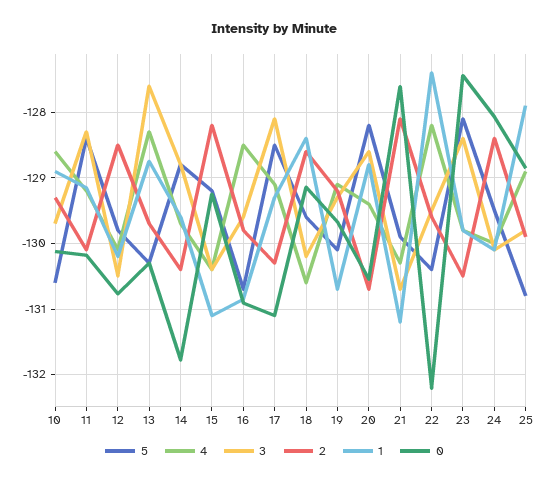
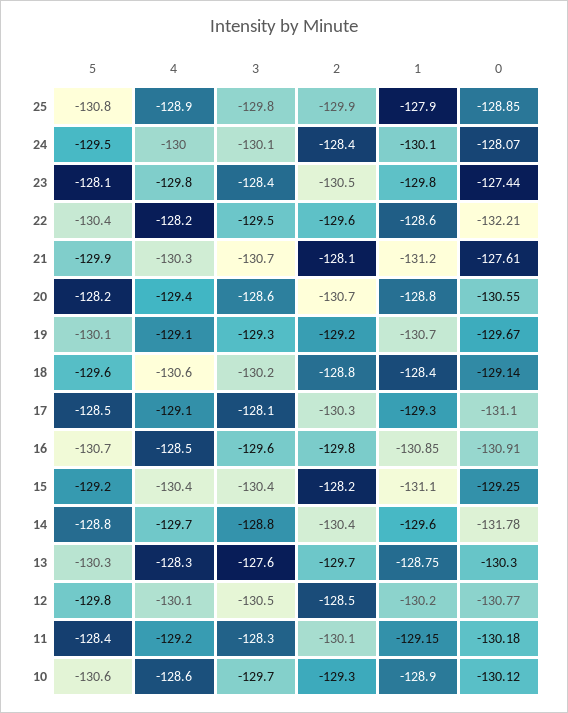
  {
    "5": {
      "10": -130.6,
      "11": -128.4,
      "12": -129.8,
      "13": -130.3,
      "14": -128.8,
      "15": -129.2,
      "16": -130.7,
      "17": -128.5,
      "18": -129.6,
      "19": -130.1,
      "20": -128.2,
      "21": -129.9,
      "22": -130.4,
      "23": -128.1,
      "24": -129.5,
      "25": -130.8
    },
    "4": {
      "10": -128.6,
      "11": -129.2,
      "12": -130.1,
      "13": -128.3,
      "14": -129.7,
      "15": -130.4,
      "16": -128.5,
      "17": -129.1,
      "18": -130.6,
      "19": -129.1,
      "20": -129.4,
      "21": -130.3,
      "22": -128.2,
      "23": -129.8,
      "24": -130,
      "25": -128.9
    },
    "3": {
      "10": -129.7,
      "11": -128.3,
      "12": -130.5,
      "13": -127.6,
      "14": -128.8,
      "15": -130.4,
      "16": -129.6,
      "17": -128.1,
      "18": -130.2,
      "19": -129.3,
      "20": -128.6,
      "21": -130.7,
      "22": -129.5,
      "23": -128.4,
      "24": -130.1,
      "25": -129.8
    },
    "2": {
      "10": -129.3,
      "11": -130.1,
      "12": -128.5,
      "13": -129.7,
      "14": -130.4,
      "15": -128.2,
      "16": -129.8,
      "17": -130.3,
-     "18": -128.6,
+     "18": -128.8,
      "19": -129.2,
      "20": -130.7,
      "21": -128.1,
      "22": -129.6,
      "23": -130.5,
      "24": -128.4,
      "25": -129.9
    },
    "1": {
      "10": -128.9,
      "11": -129.15,
      "12": -130.2,
      "13": -128.75,
      "14": -129.6,
      "15": -131.1,
      "16": -130.85,
      "17": -129.3,
      "18": -128.4,
      "19": -130.7,
      "20": -128.8,
      "21": -131.2,
-     "22": -127.4,
+     "22": -128.6,
      "23": -129.8,
      "24": -130.1,
      "25": -127.9
    },
    "0": {
      "10": -130.12,
      "11": -130.18,
      "12": -130.77,
      "13": -130.3,
      "14": -131.78,
      "15": -129.25,
      "16": -130.91,
      "17": -131.1,
      "18": -129.14,
      "19": -129.67,
      "20": -130.55,
      "21": -127.61,
      "22": -132.21,
      "23": -127.44,
      "24": -128.07,
      "25": -128.85
    }
  }

